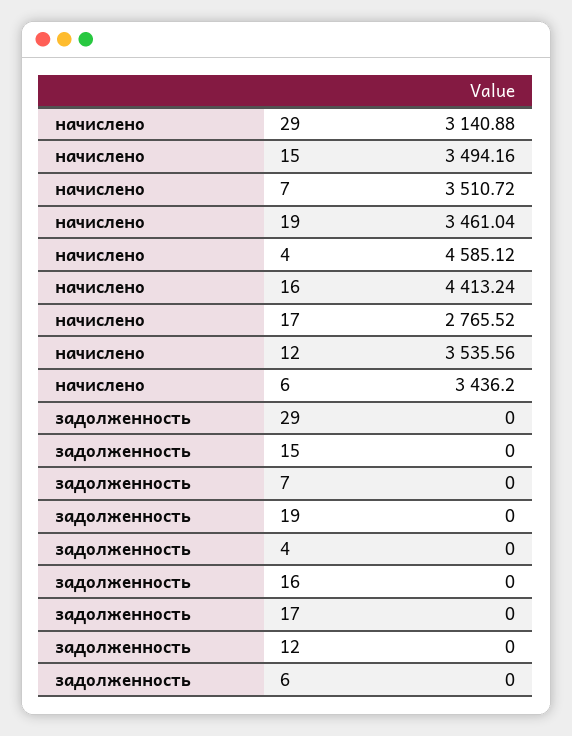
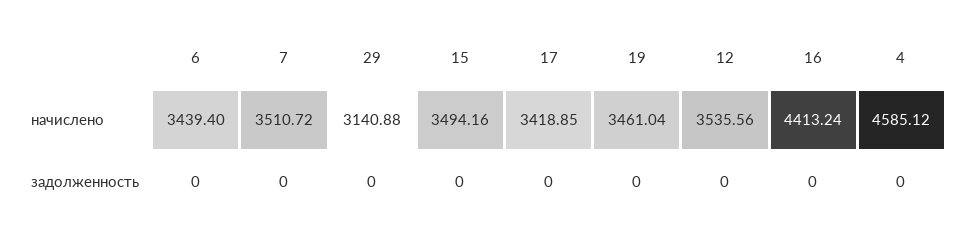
  {
    "начислено": {
      "29": 3140.88,
      "15": 3494.16,
      "7": 3510.72,
      "19": 3461.04,
      "4": 4585.12,
      "16": 4413.24,
-     "17": 2765.52,
+     "17": 3418.85,
      "12": 3535.56,
-     "6": 3436.2
+     "6": 3439.4
    },
    "задолженность": {
      "29": 0,
      "15": 0,
      "7": 0,
      "19": 0,
      "4": 0,
      "16": 0,
      "17": 0,
      "12": 0,
      "6": 0
    }
  }

